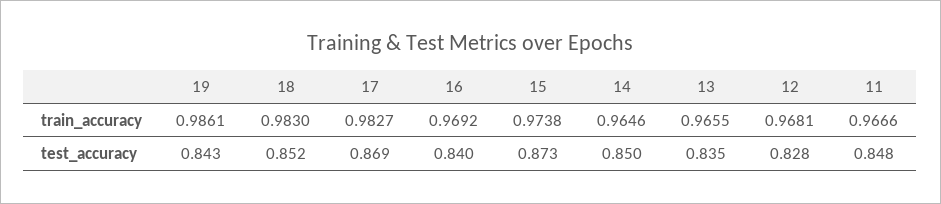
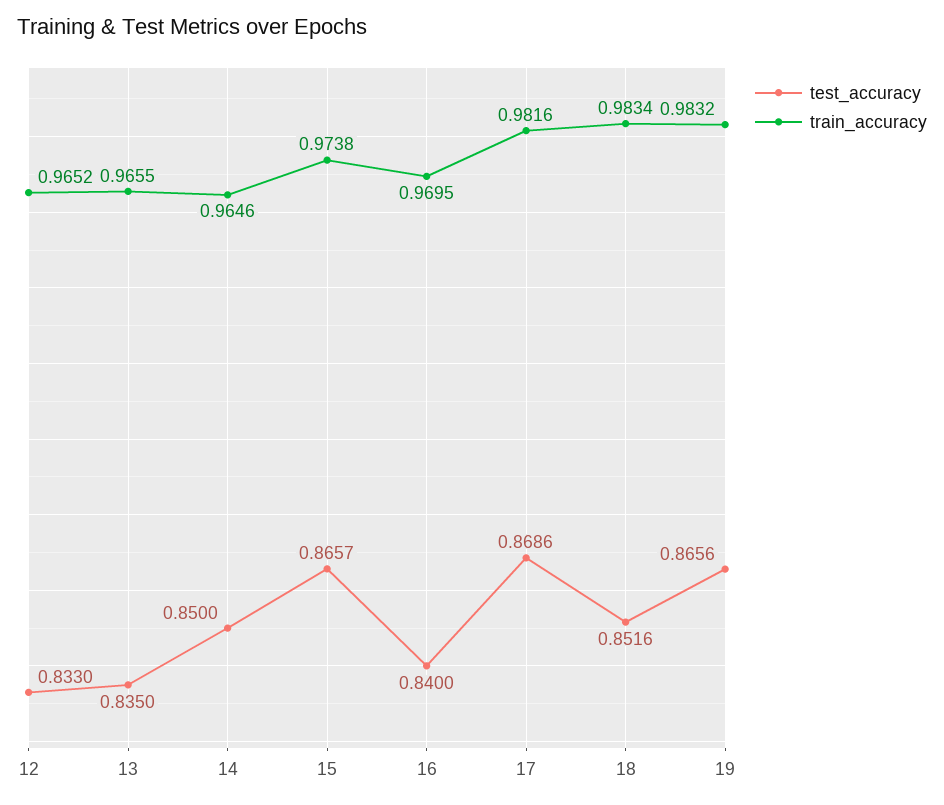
  {
    "train_accuracy": {
-     "19": 0.9861,
+     "19": 0.9832,
-     "18": 0.983,
+     "18": 0.9834,
-     "17": 0.9827,
+     "17": 0.9816,
-     "16": 0.9692,
+     "16": 0.9695,
      "15": 0.9738,
      "14": 0.9646,
      "13": 0.9655,
-     "12": 0.9681,
+     "12": 0.9652
-     "11": 0.9666
    },
    "test_accuracy": {
-     "19": 0.843,
+     "19": 0.8656,
      "18": 0.8516,
      "17": 0.8686,
      "16": 0.84,
-     "15": 0.873,
+     "15": 0.8657,
      "14": 0.85,
      "13": 0.835,
-     "12": 0.828,
+     "12": 0.833
-     "11": 0.848
    }
  }

